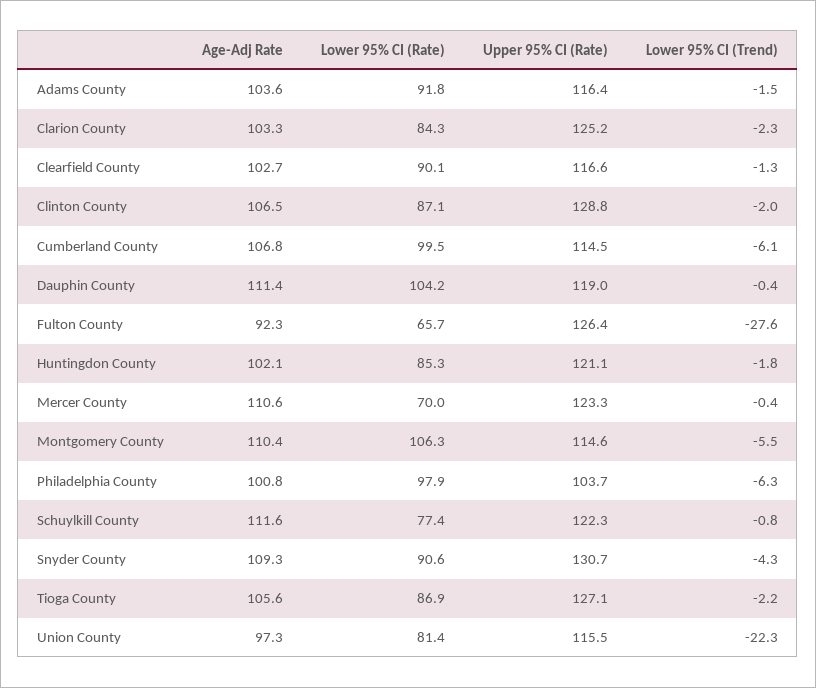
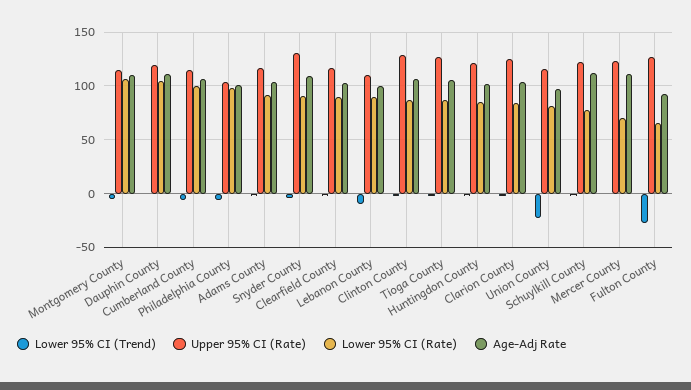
  {
    "Age-Adj Rate": {
      "Adams County": 103.6,
      "Clarion County": 103.3,
      "Clearfield County": 102.7,
      "Clinton County": 106.5,
      "Cumberland County": 106.8,
      "Dauphin County": 111.4,
      "Fulton County": 92.3,
      "Huntingdon County": 102.1,
      "Mercer County": 110.6,
      "Montgomery County": 110.4,
      "Philadelphia County": 100.8,
      "Schuylkill County": 111.6,
      "Snyder County": 109.3,
      "Tioga County": 105.6,
-     "Union County": 97.3
+     "Union County": 97.3,
+     "Lebanon County": 100
    },
    "Lower 95% CI (Rate)": {
      "Adams County": 91.8,
      "Clarion County": 84.3,
      "Clearfield County": 90.1,
      "Clinton County": 87.1,
      "Cumberland County": 99.5,
      "Dauphin County": 104.2,
      "Fulton County": 65.7,
      "Huntingdon County": 85.3,
      "Mercer County": 70,
      "Montgomery County": 106.3,
      "Philadelphia County": 97.9,
      "Schuylkill County": 77.4,
      "Snyder County": 90.6,
      "Tioga County": 86.9,
-     "Union County": 81.4
+     "Union County": 81.4,
+     "Lebanon County": 90
    },
    "Upper 95% CI (Rate)": {
      "Adams County": 116.4,
      "Clarion County": 125.2,
      "Clearfield County": 116.6,
      "Clinton County": 128.8,
      "Cumberland County": 114.5,
      "Dauphin County": 119,
      "Fulton County": 126.4,
      "Huntingdon County": 121.1,
      "Mercer County": 123.3,
      "Montgomery County": 114.6,
      "Philadelphia County": 103.7,
      "Schuylkill County": 122.3,
      "Snyder County": 130.7,
      "Tioga County": 127.1,
-     "Union County": 115.5
+     "Union County": 115.5,
+     "Lebanon County": 110
    },
    "Lower 95% CI (Trend)": {
      "Adams County": -1.5,
      "Clarion County": -2.3,
      "Clearfield County": -1.3,
      "Clinton County": -2,
      "Cumberland County": -6.1,
      "Dauphin County": -0.4,
      "Fulton County": -27.6,
      "Huntingdon County": -1.8,
      "Mercer County": -0.4,
      "Montgomery County": -5.5,
      "Philadelphia County": -6.3,
      "Schuylkill County": -0.8,
      "Snyder County": -4.3,
      "Tioga County": -2.2,
-     "Union County": -22.3
+     "Union County": -22.3,
+     "Lebanon County": -10
    }
  }

